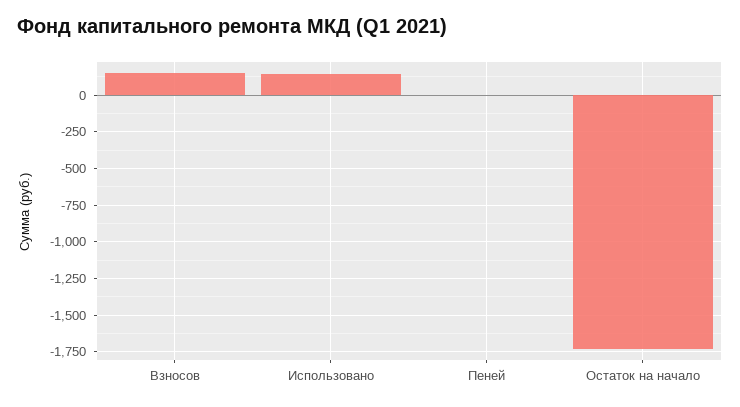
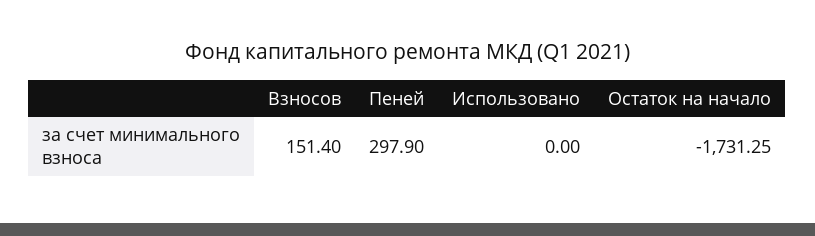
  {
    "Взносов": 151.4,
-   "Использовано": 150,
+   "Использовано": 0,
-   "Пеней": 0,
+   "Пеней": 297.9,
    "Остаток на начало": -1731.25
  }

